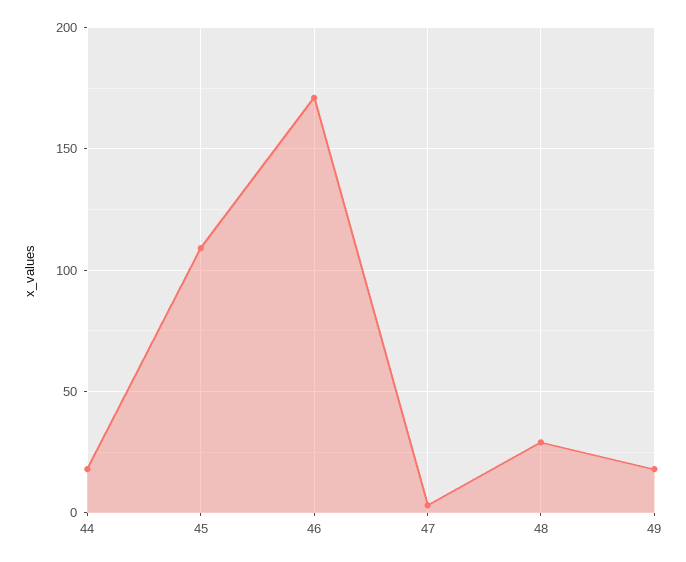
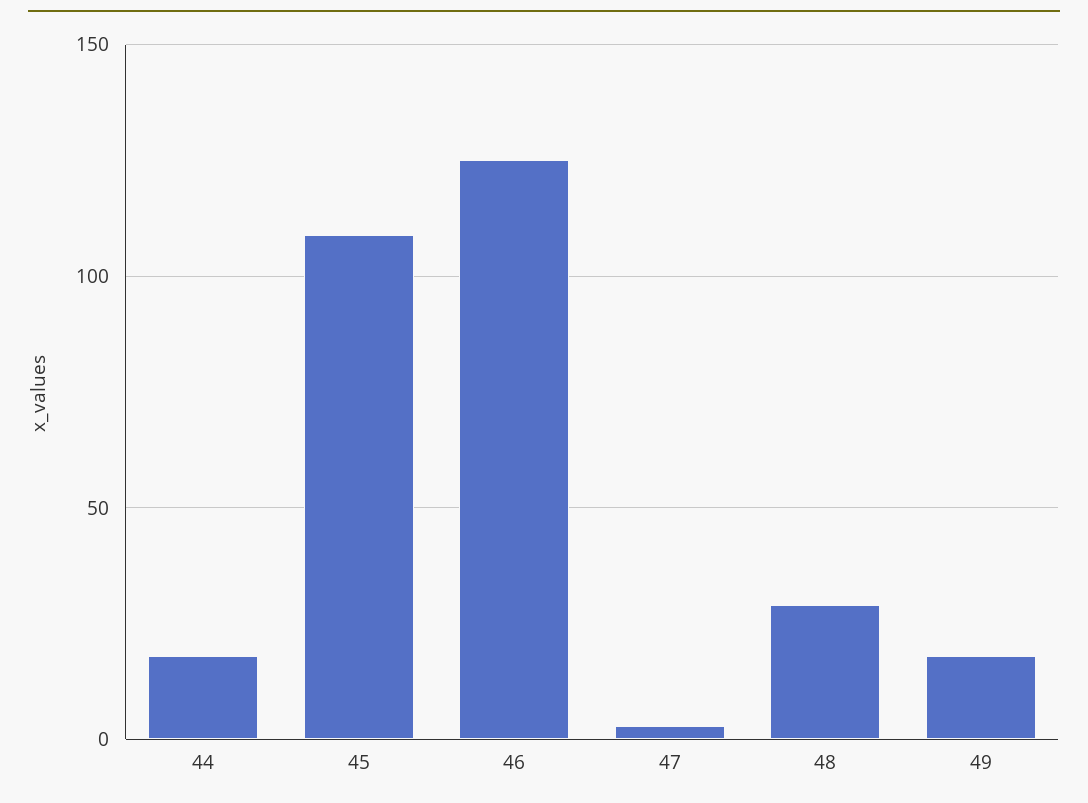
  {
    "44": 20,
    "45": 110,
-   "46": 170,
+   "46": 125,
    "47": 5,
    "48": 30,
    "49": 20
  }

